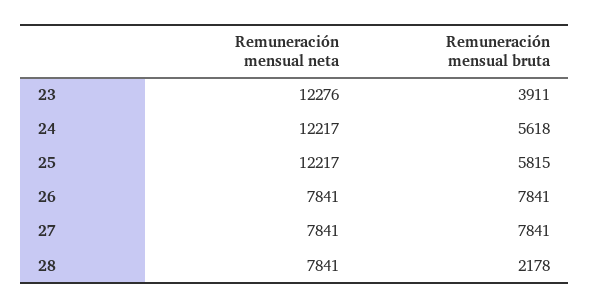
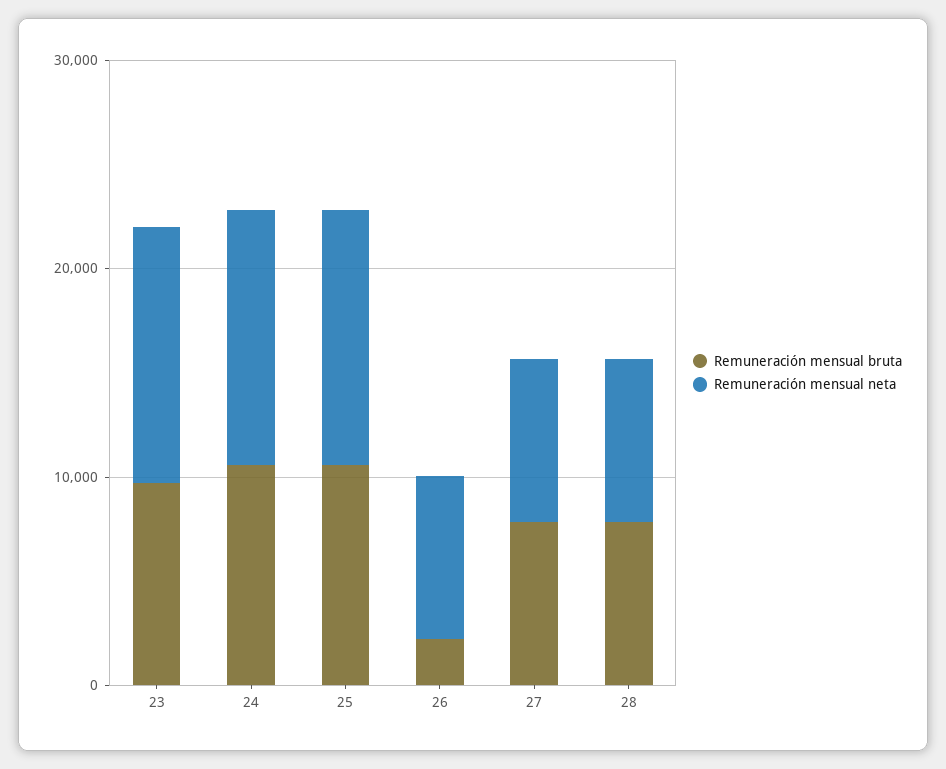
  {
    "Remuneración mensual neta": {
      "23": 12276,
      "24": 12217,
      "25": 12217,
      "26": 7841,
      "27": 7841,
      "28": 7841
    },
    "Remuneración mensual bruta": {
-     "23": 3911,
+     "23": 10000,
-     "24": 5618,
+     "24": 10000,
-     "25": 5815,
+     "25": 10000,
-     "26": 7841,
+     "26": 2000,
      "27": 7841,
-     "28": 2178
+     "28": 8000
    }
  }

